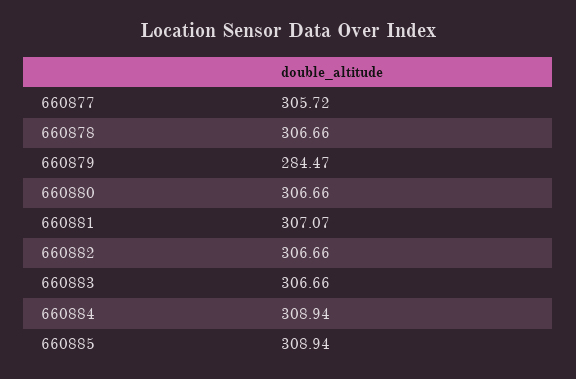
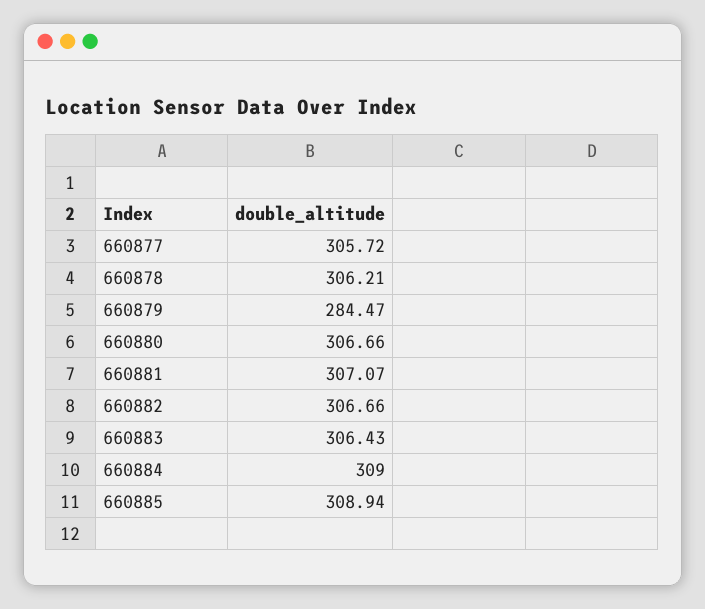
  {
    "660877": 305.72,
-   "660878": 306.66,
+   "660878": 306.21,
    "660879": 284.47,
    "660880": 306.66,
    "660881": 307.07,
    "660882": 306.66,
-   "660883": 306.66,
+   "660883": 306.43,
-   "660884": 308.94,
+   "660884": 309,
    "660885": 308.94
  }

